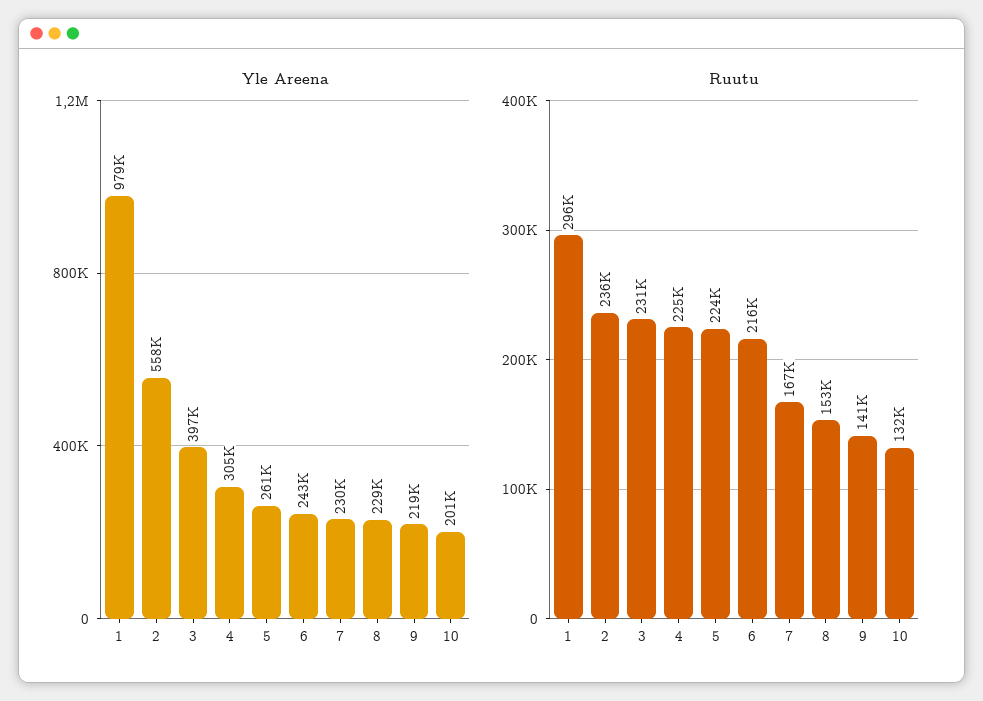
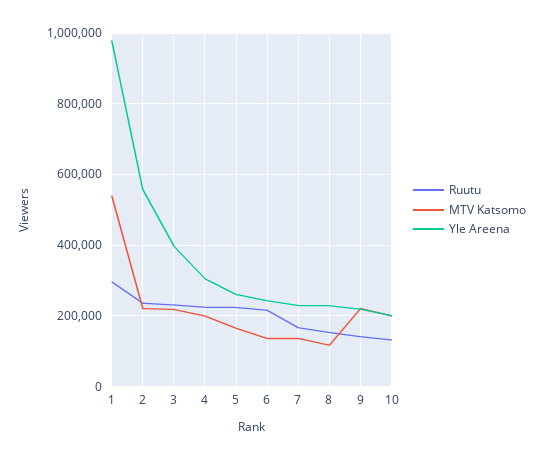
  {
    "Yle Areena": {
      "1": 979000,
      "2": 558000,
      "3": 397000,
      "4": 305000,
      "5": 261000,
      "6": 243000,
      "7": 230000,
      "8": 229000,
      "9": 219000,
      "10": 201000
    },
    "Ruutu": {
      "1": 296000,
      "2": 236000,
      "3": 231000,
      "4": 225000,
      "5": 224000,
      "6": 216000,
      "7": 167000,
      "8": 153000,
      "9": 141000,
      "10": 132000
-   }
+   },
+   "MTV Katsomo": {
+     "1": 540000,
+     "2": 220000,
+     "3": 220000,
+     "4": 200000,
+     "5": 160000,
+     "6": 140000,
+     "7": 140000,
+     "8": 120000,
+     "9": 220000,
+     "10": 200000
+   }
  }

